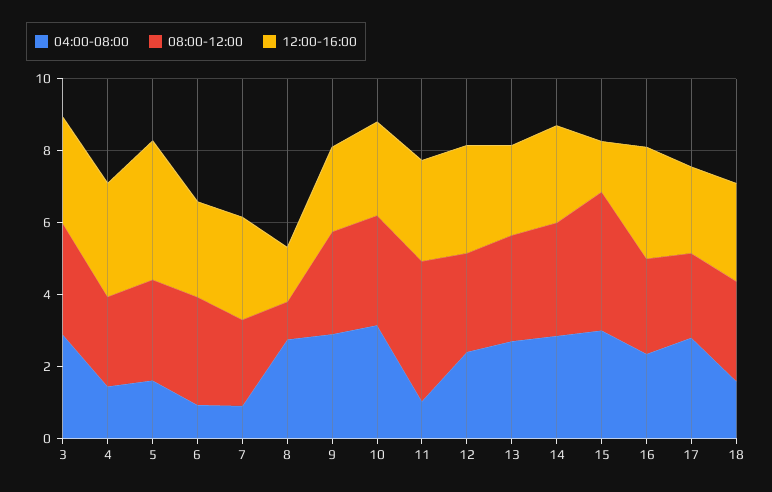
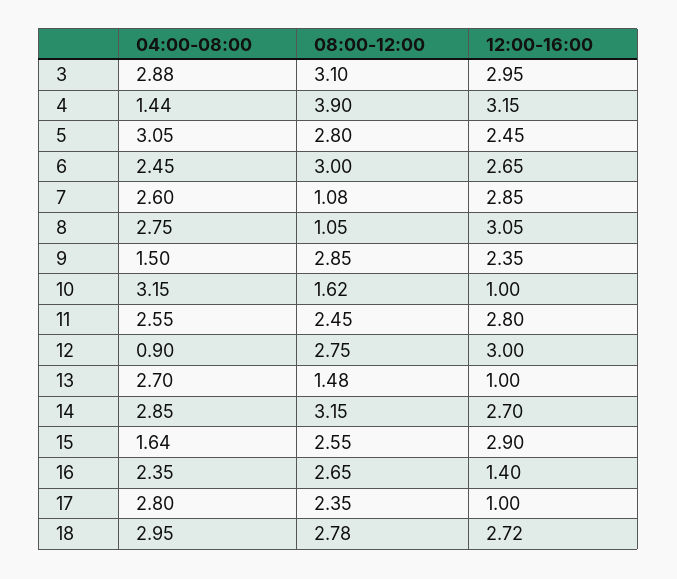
  {
    "04:00-08:00": {
      "3": 2.88,
      "4": 1.44,
-     "5": 1.5,
+     "5": 3.05,
-     "6": 1,
+     "6": 2.45,
-     "7": 1,
+     "7": 2.6,
      "8": 2.75,
-     "9": 3,
+     "9": 1.5,
      "10": 3.15,
-     "11": 1,
+     "11": 2.55,
-     "12": 2.5,
+     "12": 0.9,
      "13": 2.7,
      "14": 2.85,
-     "15": 3,
+     "15": 1.64,
      "16": 2.35,
      "17": 2.8,
-     "18": 1.5
+     "18": 2.95
    },
    "08:00-12:00": {
      "3": 3.1,
-     "4": 2.5,
+     "4": 3.9,
      "5": 2.8,
      "6": 3,
-     "7": 2.5,
+     "7": 1.08,
      "8": 1.05,
      "9": 2.85,
-     "10": 3,
+     "10": 1.62,
-     "11": 4,
+     "11": 2.45,
      "12": 2.75,
-     "13": 3,
+     "13": 1.48,
      "14": 3.15,
-     "15": 4,
+     "15": 2.55,
      "16": 2.65,
      "17": 2.35,
      "18": 2.78
    },
    "12:00-16:00": {
      "3": 2.95,
      "4": 3.15,
-     "5": 4,
+     "5": 2.45,
      "6": 2.65,
      "7": 2.85,
-     "8": 1.5,
+     "8": 3.05,
      "9": 2.35,
-     "10": 2.5,
+     "10": 1,
      "11": 2.8,
      "12": 3,
-     "13": 2.5,
+     "13": 1,
      "14": 2.7,
-     "15": 1.5,
+     "15": 2.9,
-     "16": 3,
+     "16": 1.4,
-     "17": 2.5,
+     "17": 1,
      "18": 2.72
    }
  }

